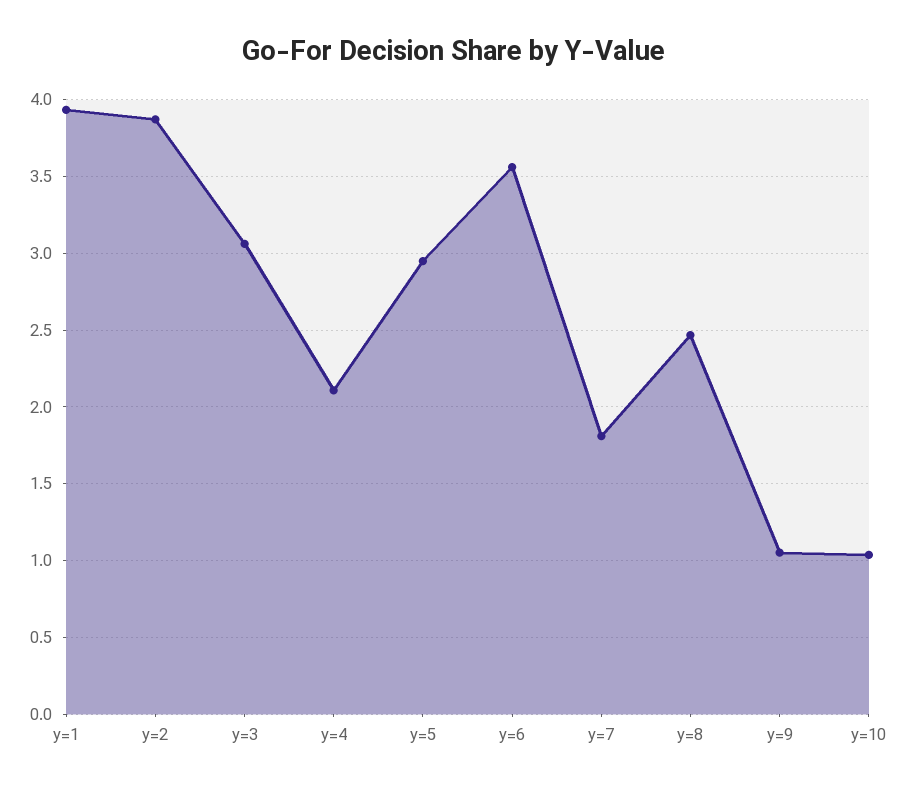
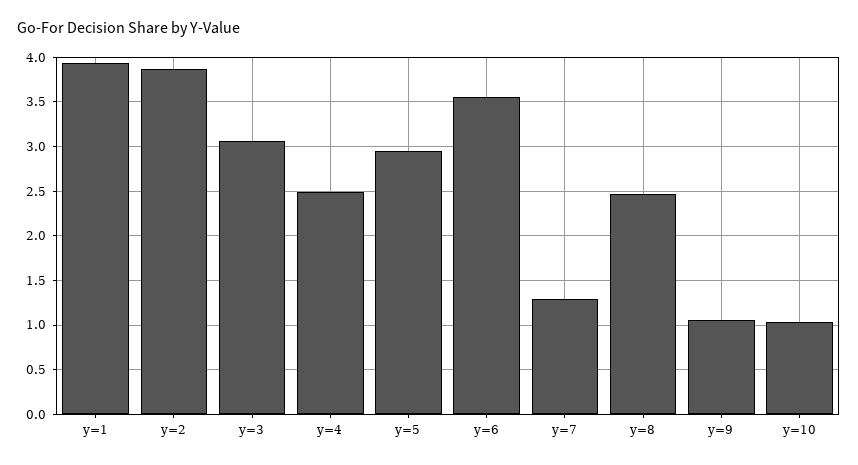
  {
    "y=1": 3.95,
    "y=2": 3.85,
    "y=3": 3.05,
-   "y=4": 2.1,
+   "y=4": 2.5,
    "y=5": 2.95,
    "y=6": 3.55,
-   "y=7": 1.8,
+   "y=7": 1.3,
    "y=8": 2.45,
    "y=9": 1.05,
    "y=10": 1.05
  }

